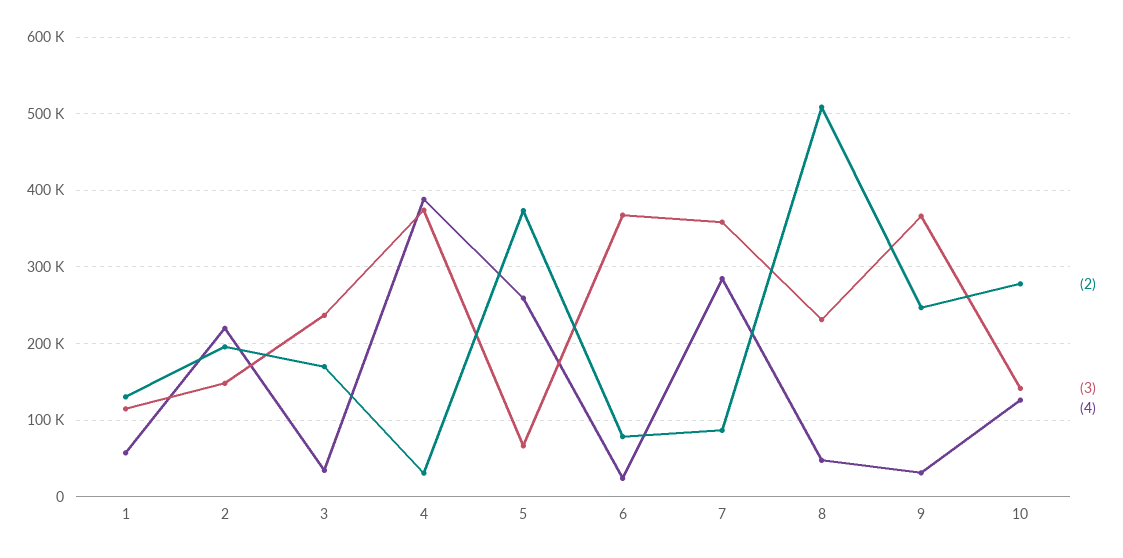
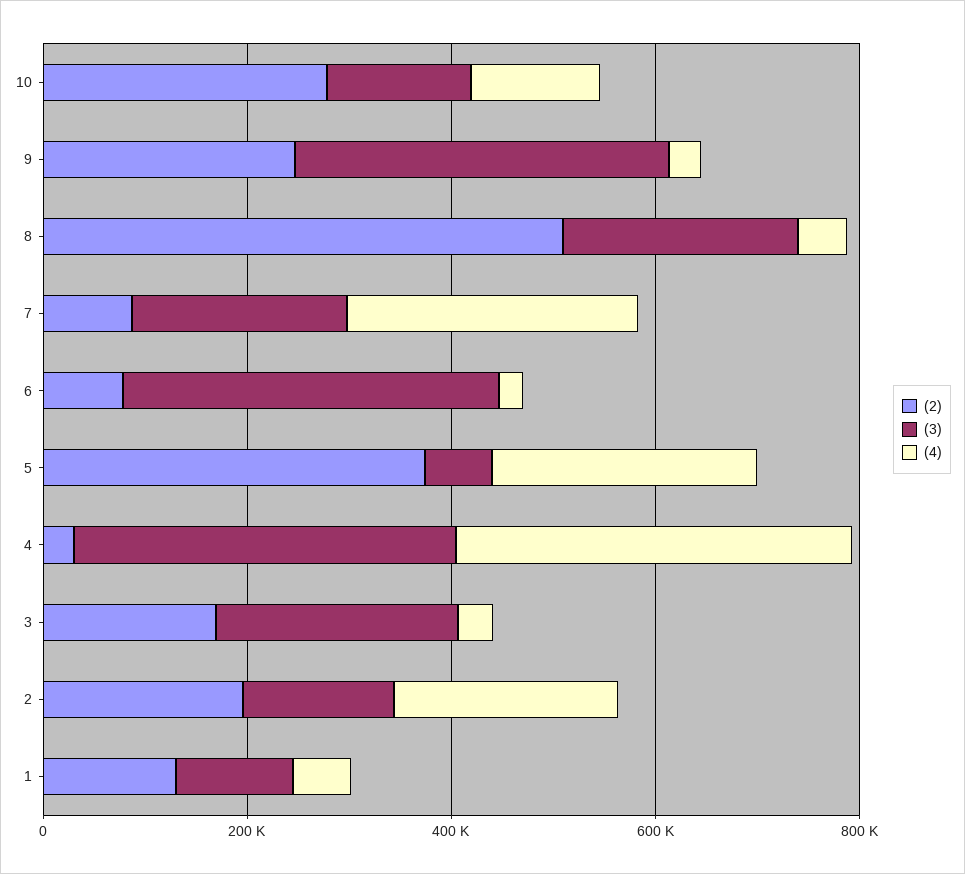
  {
    "(2)": {
      "1": 130000,
      "2": 200000,
      "3": 170000,
      "4": 30000,
      "5": 370000,
      "6": 80000,
      "7": 90000,
      "8": 510000,
      "9": 250000,
      "10": 280000
    },
    "(3)": {
      "1": 110000,
      "2": 150000,
      "3": 240000,
      "4": 370000,
      "5": 70000,
      "6": 370000,
-     "7": 360000,
+     "7": 200000,
      "8": 230000,
      "9": 370000,
      "10": 140000
    },
    "(4)": {
      "1": 60000,
      "2": 220000,
      "3": 30000,
      "4": 390000,
      "5": 260000,
      "6": 20000,
      "7": 280000,
      "8": 50000,
      "9": 30000,
      "10": 130000
    }
  }

